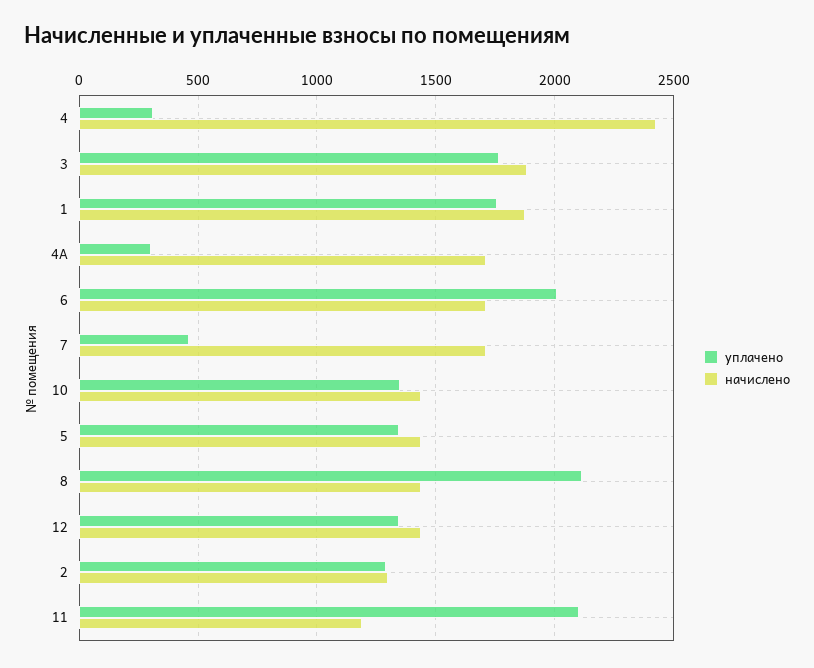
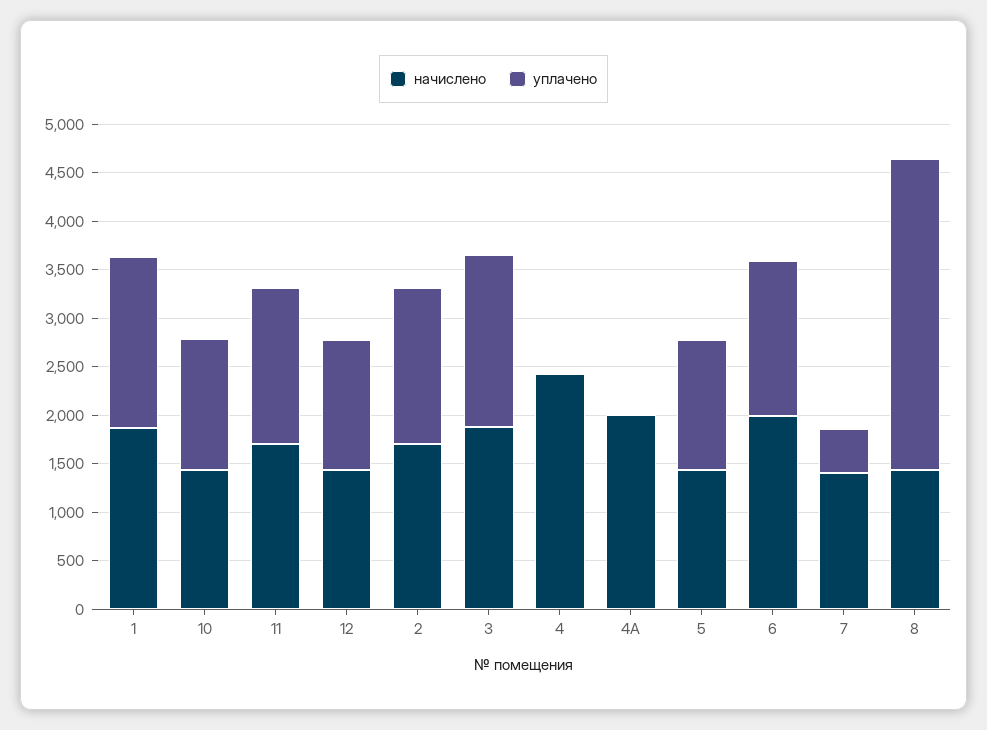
  {
    "уплачено": {
-     "4": 300,
+     "4": 0,
      "3": 1750,
      "1": 1750,
-     "4А": 300,
+     "4А": 0,
-     "6": 2000,
+     "6": 1600,
      "7": 450,
      "10": 1350,
      "5": 1350,
-     "8": 2100,
+     "8": 3200,
      "12": 1350,
-     "2": 1300,
+     "2": 1600,
-     "11": 2100
+     "11": 1600
    },
    "начислено": {
      "4": 2450,
      "3": 1900,
      "1": 1850,
-     "4А": 1700,
+     "4А": 2000,
-     "6": 1700,
+     "6": 2000,
-     "7": 1700,
+     "7": 1400,
      "10": 1450,
      "5": 1450,
      "8": 1450,
      "12": 1450,
-     "2": 1300,
+     "2": 1700,
-     "11": 1200
+     "11": 1700
    }
  }

